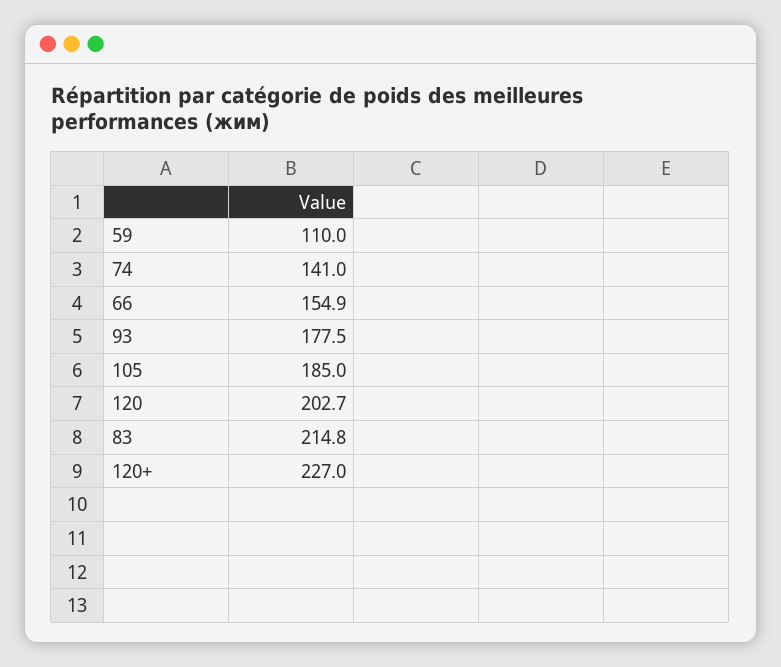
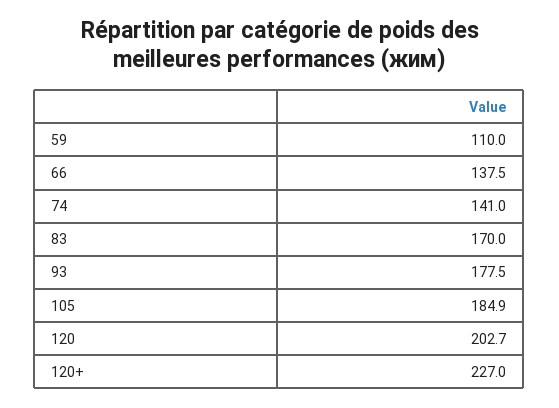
  {
    "59": 110,
    "74": 141,
-   "66": 154.9,
+   "66": 137.5,
    "93": 177.5,
-   "105": 185,
+   "105": 184.9,
    "120": 202.7,
-   "83": 214.8,
+   "83": 170,
    "120+": 227
  }

